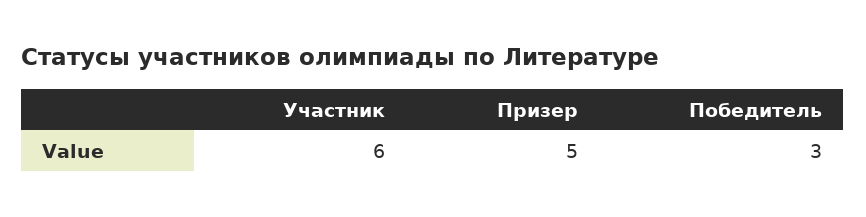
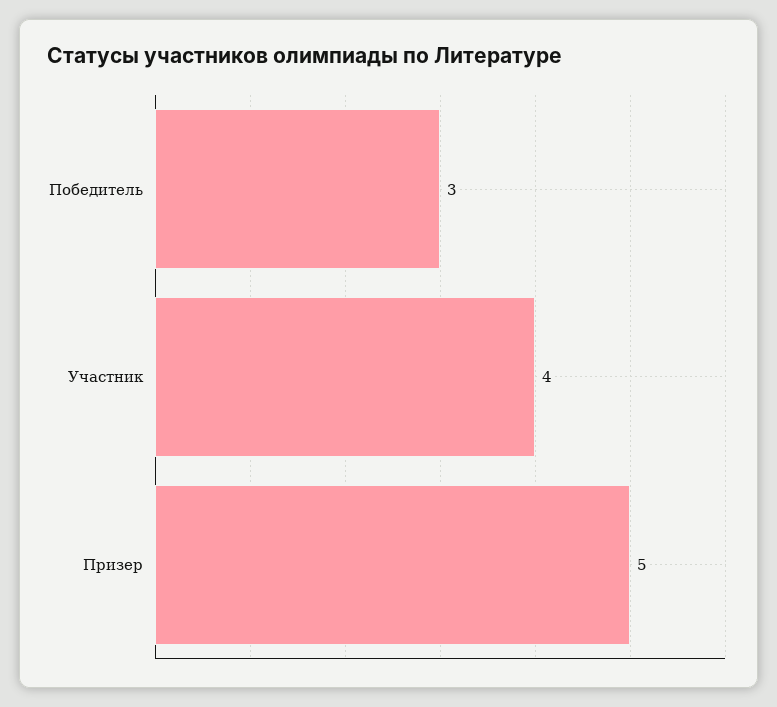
  {
-   "Участник": 6,
+   "Участник": 4,
    "Призер": 5,
    "Победитель": 3
  }

